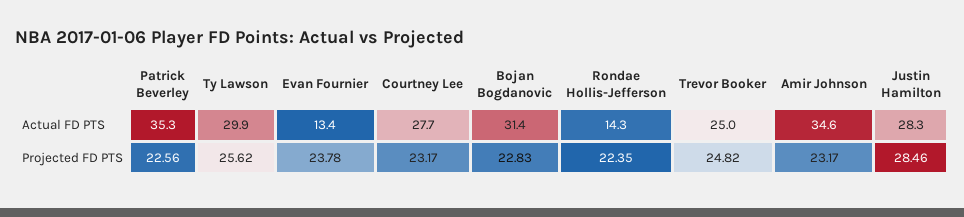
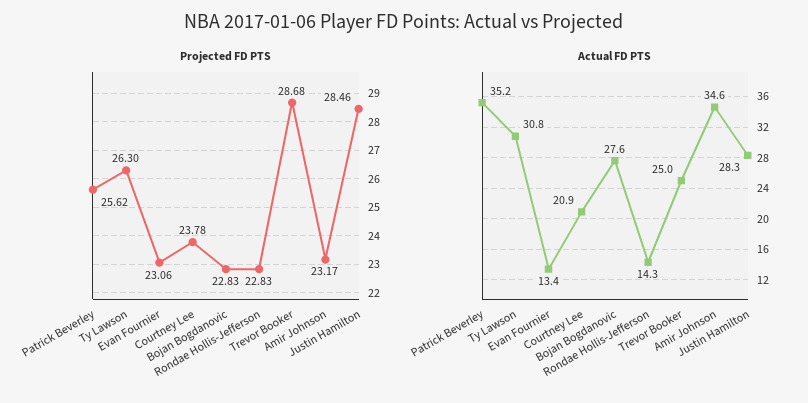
  {
    "Actual FD PTS": {
-     "Patrick Beverley": 35.3,
+     "Patrick Beverley": 35.2,
-     "Ty Lawson": 29.9,
+     "Ty Lawson": 30.8,
      "Evan Fournier": 13.4,
-     "Courtney Lee": 27.7,
+     "Courtney Lee": 20.9,
-     "Bojan Bogdanovic": 31.4,
+     "Bojan Bogdanovic": 27.6,
      "Rondae Hollis-Jefferson": 14.3,
      "Trevor Booker": 25,
      "Amir Johnson": 34.6,
      "Justin Hamilton": 28.3
    },
    "Projected FD PTS": {
-     "Patrick Beverley": 22.56,
+     "Patrick Beverley": 25.62,
-     "Ty Lawson": 25.62,
+     "Ty Lawson": 26.3,
-     "Evan Fournier": 23.78,
+     "Evan Fournier": 23.06,
-     "Courtney Lee": 23.17,
+     "Courtney Lee": 23.78,
      "Bojan Bogdanovic": 22.83,
-     "Rondae Hollis-Jefferson": 22.35,
+     "Rondae Hollis-Jefferson": 22.83,
-     "Trevor Booker": 24.82,
+     "Trevor Booker": 28.68,
      "Amir Johnson": 23.17,
      "Justin Hamilton": 28.46
    }
  }

